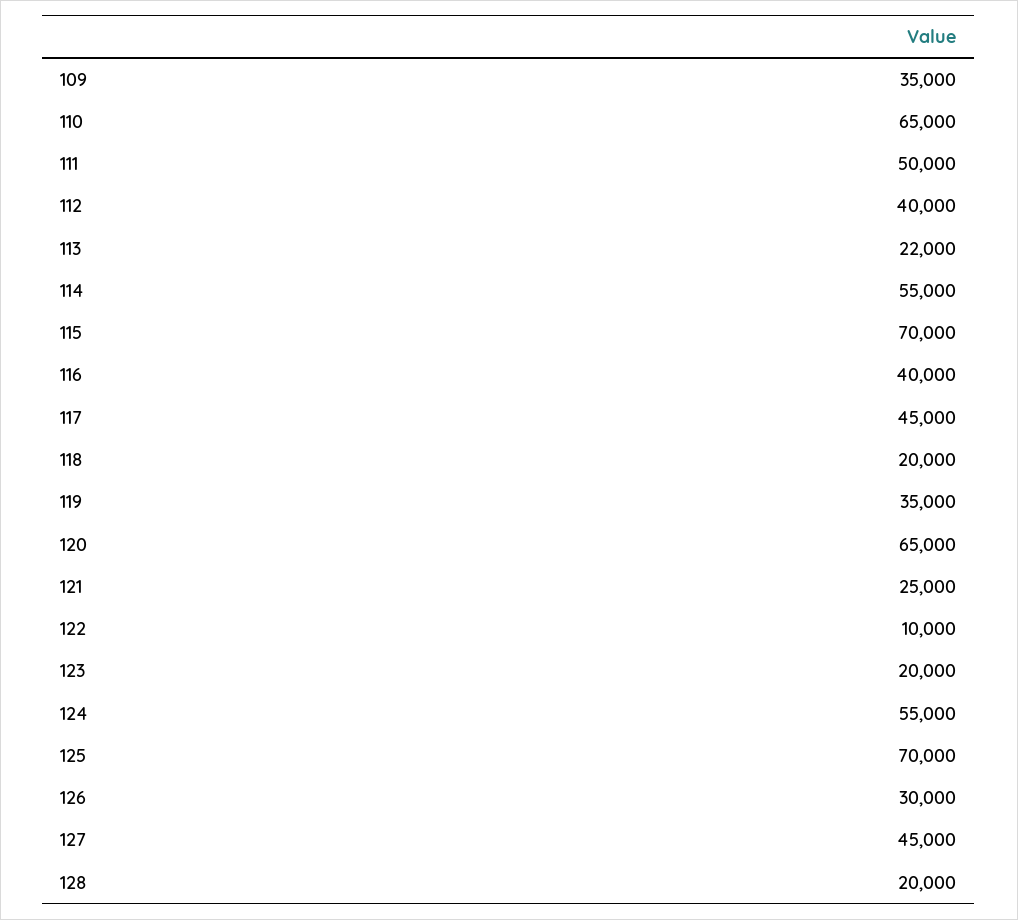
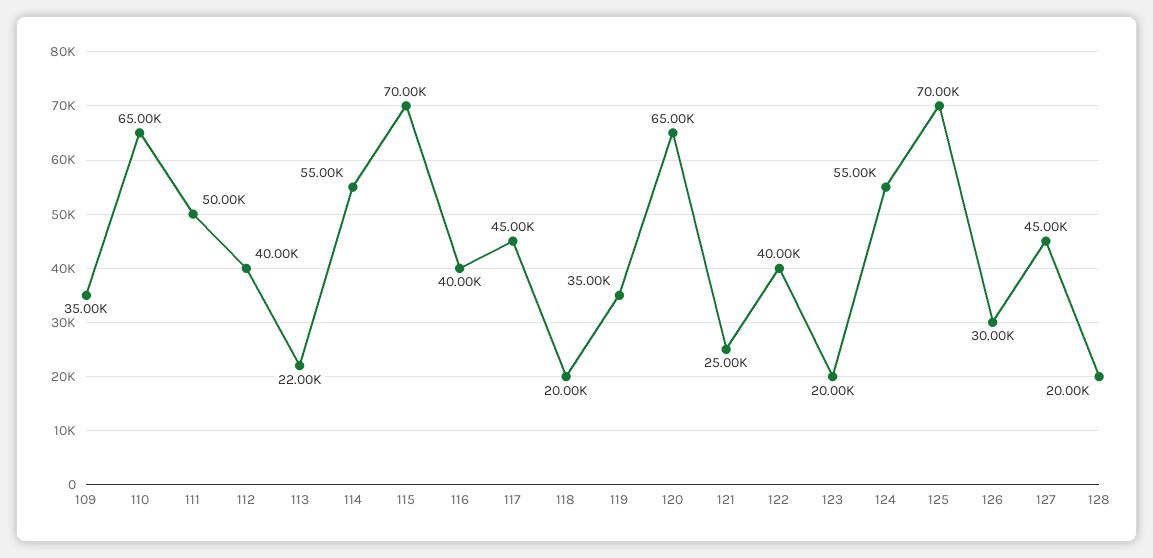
  {
    "109": 35000,
    "110": 65000,
    "111": 50000,
    "112": 40000,
    "113": 22000,
    "114": 55000,
    "115": 70000,
    "116": 40000,
    "117": 45000,
    "118": 20000,
    "119": 35000,
    "120": 65000,
    "121": 25000,
-   "122": 10000,
+   "122": 40000,
    "123": 20000,
    "124": 55000,
    "125": 70000,
    "126": 30000,
    "127": 45000,
    "128": 20000
  }

